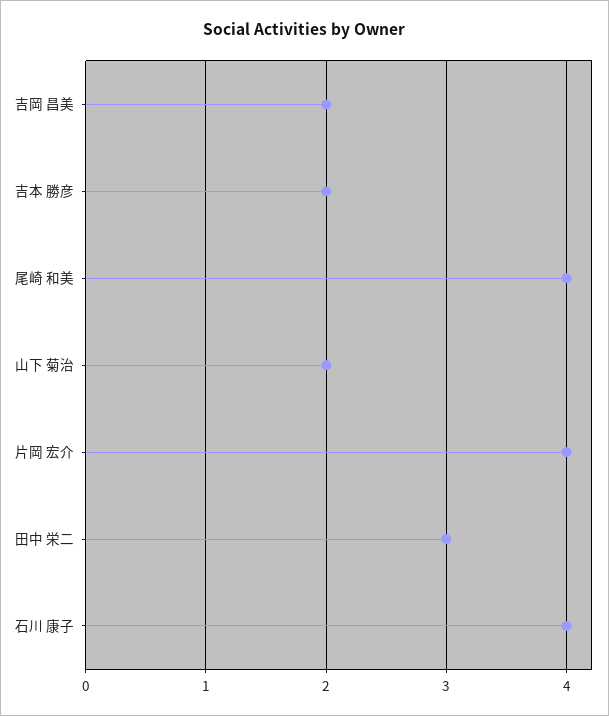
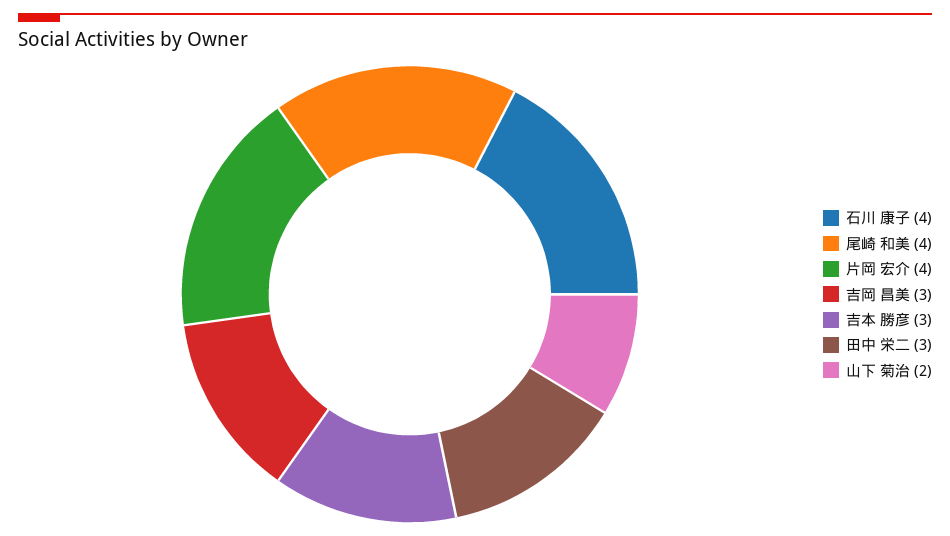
  {
-   "吉岡 昌美": 2,
+   "吉岡 昌美": 3,
-   "吉本 勝彦": 2,
+   "吉本 勝彦": 3,
    "尾崎 和美": 4,
    "山下 菊治": 2,
    "片岡 宏介": 4,
    "田中 栄二": 3,
    "石川 康子": 4
  }

